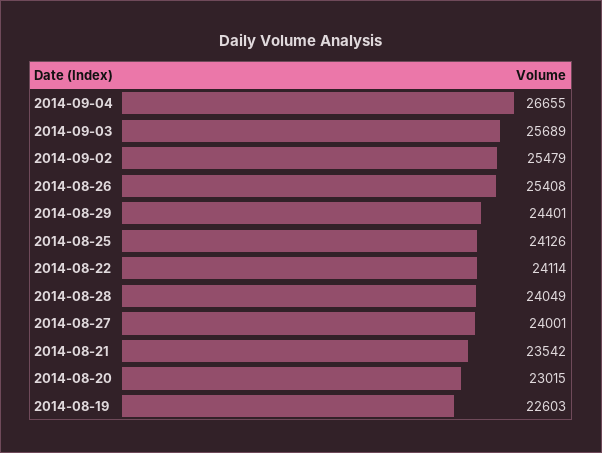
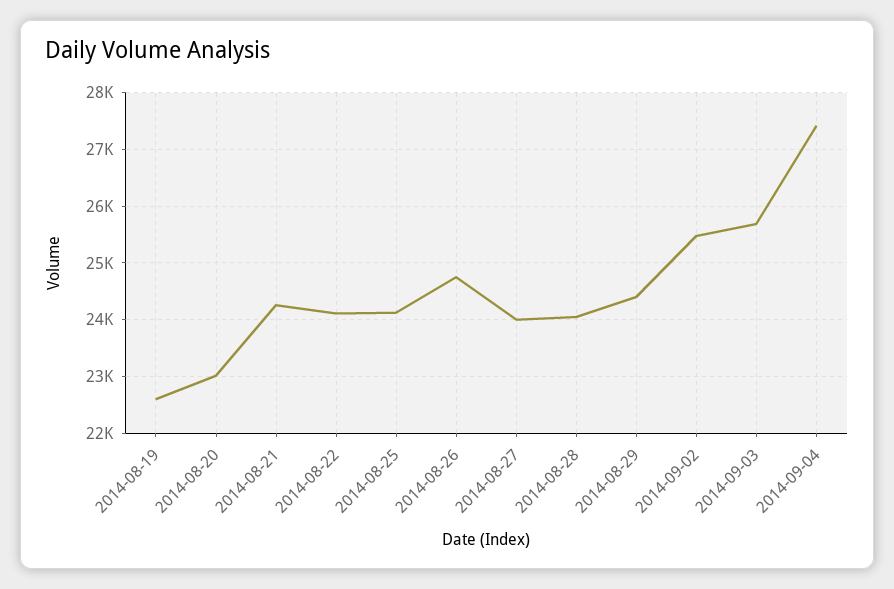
  {
-   "2014-09-04": 26655,
+   "2014-09-04": 27400,
    "2014-09-03": 25689,
    "2014-09-02": 25479,
-   "2014-08-26": 25408,
+   "2014-08-26": 24800,
    "2014-08-29": 24401,
    "2014-08-25": 24126,
    "2014-08-22": 24114,
    "2014-08-28": 24049,
    "2014-08-27": 24001,
-   "2014-08-21": 23542,
+   "2014-08-21": 24200,
    "2014-08-20": 23015,
    "2014-08-19": 22603
  }

